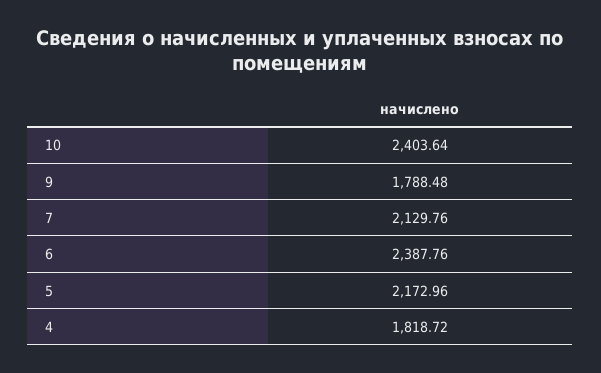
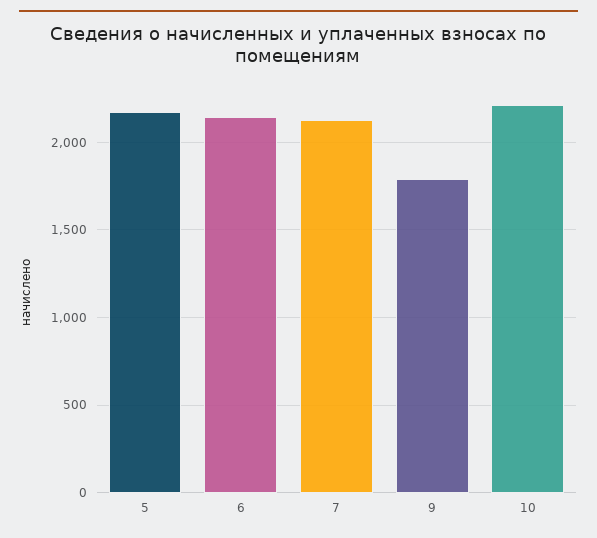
  {
-   "10": 2403.64,
+   "10": 2200,
    "9": 1788.48,
    "7": 2129.76,
-   "6": 2387.76,
+   "6": 2150,
-   "5": 2172.96,
+   "5": 2172.96
-   "4": 1818.72
  }

